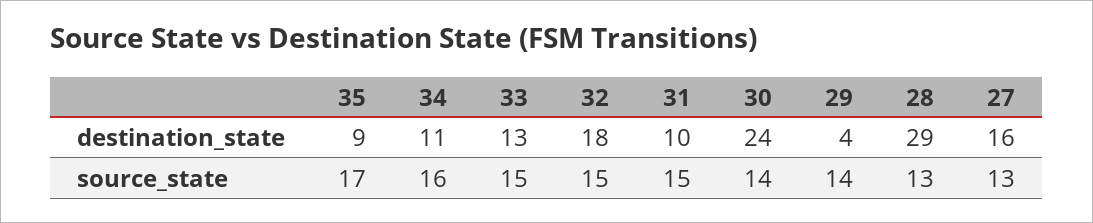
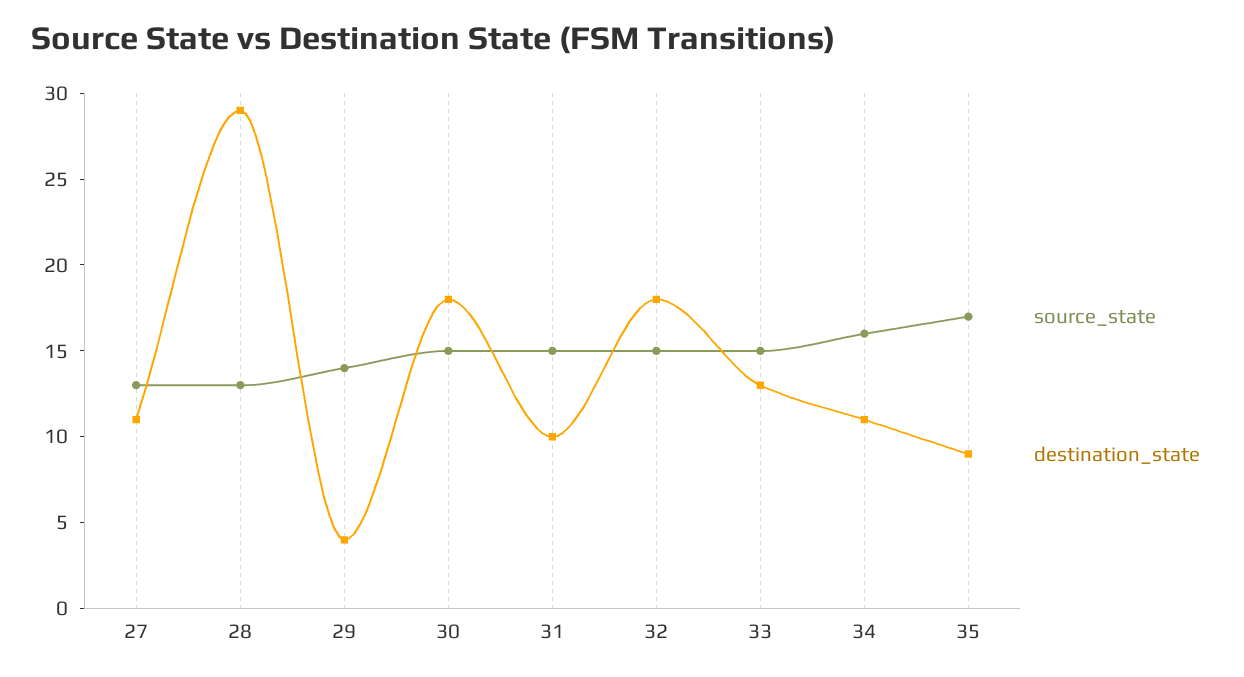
  {
    "destination_state": {
      "35": 9,
      "34": 11,
      "33": 13,
      "32": 18,
      "31": 10,
-     "30": 24,
+     "30": 18,
      "29": 4,
      "28": 29,
-     "27": 16
+     "27": 11
    },
    "source_state": {
      "35": 17,
      "34": 16,
      "33": 15,
      "32": 15,
      "31": 15,
-     "30": 14,
+     "30": 15,
      "29": 14,
      "28": 13,
      "27": 13
    }
  }

